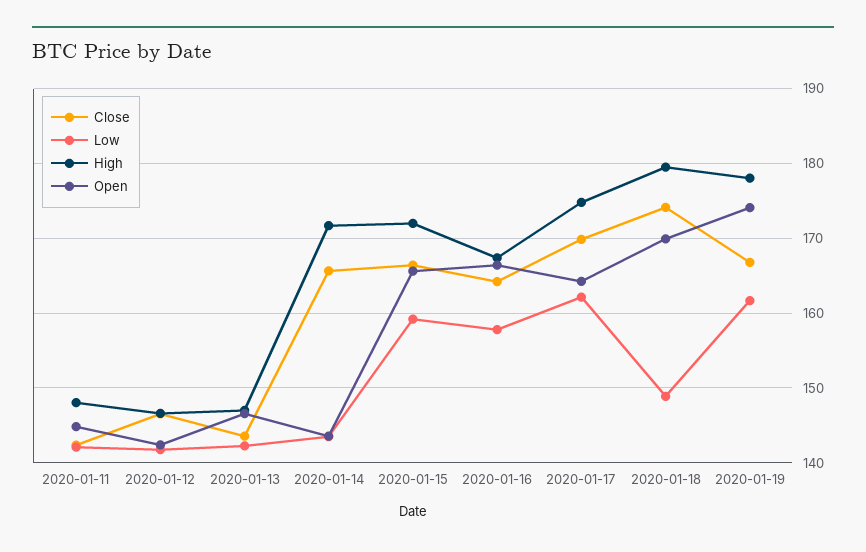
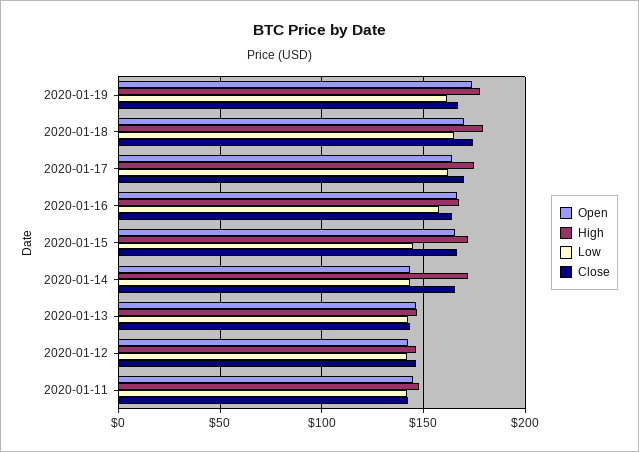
  {
    "Close": {
      "2020-01-11": 142,
      "2020-01-12": 147,
      "2020-01-13": 144,
      "2020-01-14": 166,
      "2020-01-15": 166,
      "2020-01-16": 164,
      "2020-01-17": 170,
      "2020-01-18": 174,
      "2020-01-19": 167
    },
    "Low": {
      "2020-01-11": 142,
      "2020-01-12": 142,
      "2020-01-13": 142,
      "2020-01-14": 144,
-     "2020-01-15": 159,
+     "2020-01-15": 145,
      "2020-01-16": 158,
      "2020-01-17": 162,
-     "2020-01-18": 149,
+     "2020-01-18": 165,
      "2020-01-19": 162
    },
    "High": {
      "2020-01-11": 148,
      "2020-01-12": 147,
      "2020-01-13": 147,
      "2020-01-14": 172,
      "2020-01-15": 172,
      "2020-01-16": 167,
      "2020-01-17": 175,
      "2020-01-18": 180,
      "2020-01-19": 178
    },
    "Open": {
      "2020-01-11": 145,
      "2020-01-12": 142,
      "2020-01-13": 147,
      "2020-01-14": 144,
      "2020-01-15": 166,
      "2020-01-16": 166,
      "2020-01-17": 164,
      "2020-01-18": 170,
      "2020-01-19": 174
    }
  }

